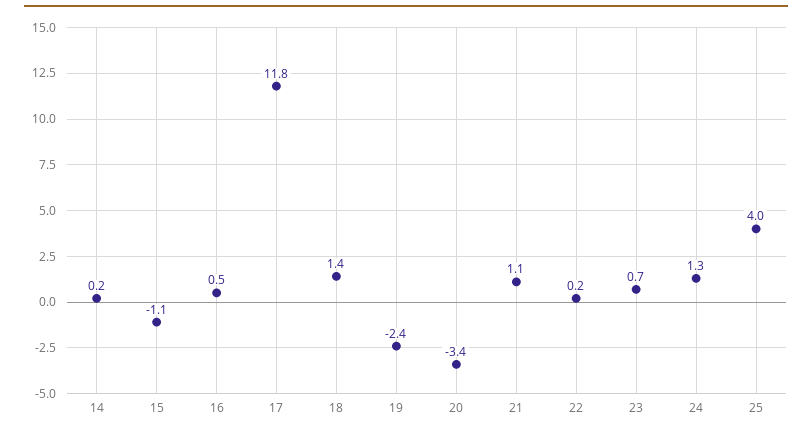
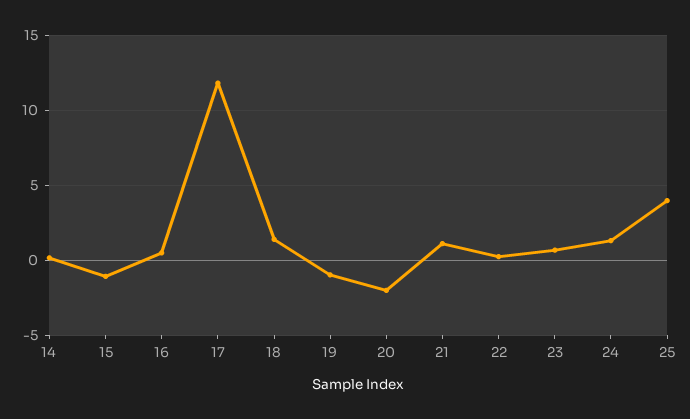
  {
    "14": 0.2,
    "15": -1.1,
    "16": 0.5,
    "17": 11.8,
    "18": 1.4,
-   "19": -2.4,
+   "19": -1,
-   "20": -3.4,
+   "20": -2,
    "21": 1.1,
    "22": 0.2,
    "23": 0.7,
    "24": 1.3,
    "25": 4
  }

